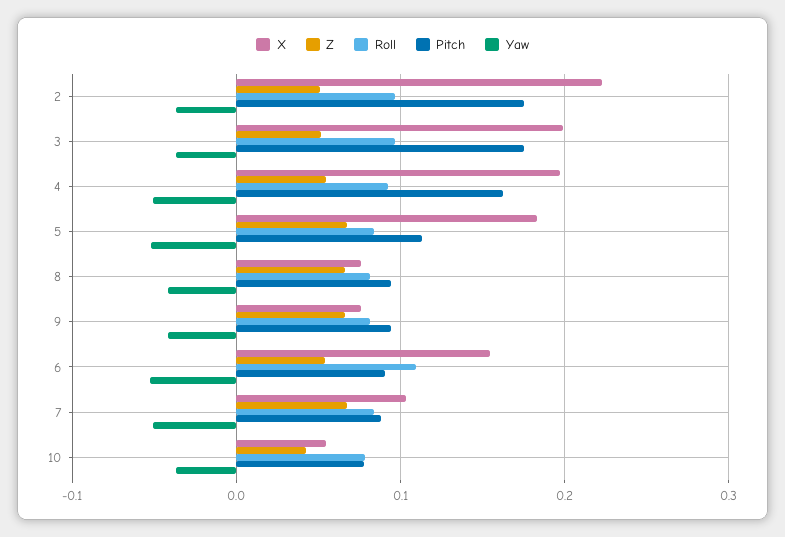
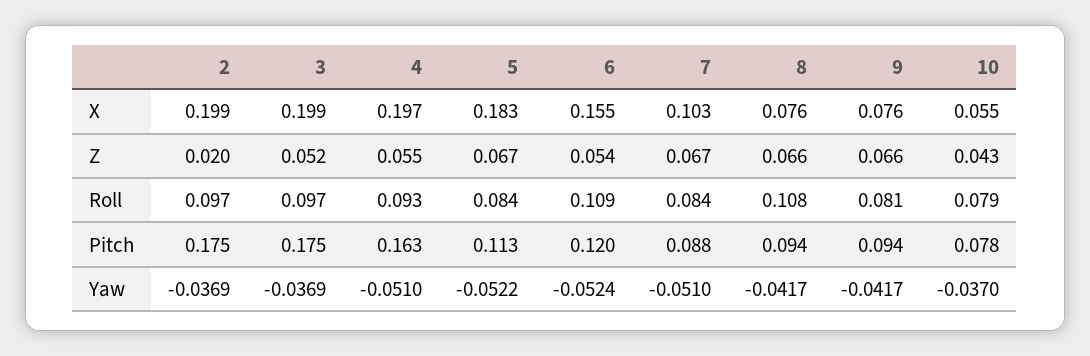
  {
    "X": {
-     "2": 0.22,
+     "2": 0.199,
      "3": 0.199,
      "4": 0.197,
      "5": 0.183,
      "8": 0.076,
      "9": 0.076,
      "6": 0.155,
      "7": 0.103,
      "10": 0.055
    },
    "Z": {
-     "2": 0.05,
+     "2": 0.02,
      "3": 0.052,
      "4": 0.055,
      "5": 0.067,
      "8": 0.066,
      "9": 0.066,
      "6": 0.054,
      "7": 0.067,
      "10": 0.043
    },
    "Roll": {
      "2": 0.097,
      "3": 0.097,
      "4": 0.093,
      "5": 0.084,
-     "8": 0.08,
+     "8": 0.108,
      "9": 0.081,
      "6": 0.109,
      "7": 0.084,
      "10": 0.079
    },
    "Pitch": {
      "2": 0.175,
      "3": 0.175,
      "4": 0.163,
      "5": 0.113,
      "8": 0.094,
      "9": 0.094,
-     "6": 0.09,
+     "6": 0.12,
      "7": 0.088,
      "10": 0.078
    },
    "Yaw": {
      "2": -0.0369,
      "3": -0.0369,
      "4": -0.051,
      "5": -0.0522,
      "8": -0.0417,
      "9": -0.0417,
      "6": -0.0524,
      "7": -0.051,
      "10": -0.037
    }
  }

